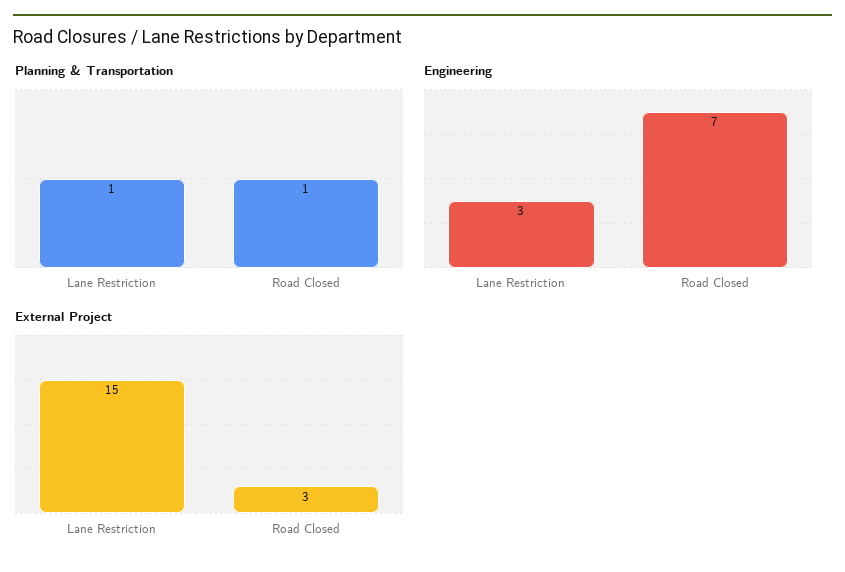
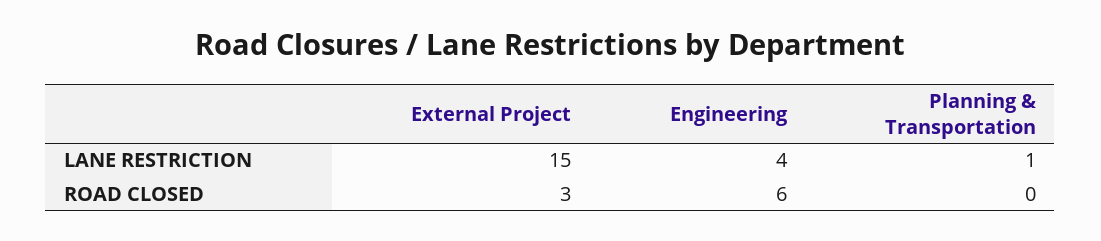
  {
    "Planning & Transportation": {
      "Lane Restriction": 1,
-     "Road Closed": 1
+     "Road Closed": 0
    },
    "Engineering": {
-     "Lane Restriction": 3,
+     "Lane Restriction": 4,
-     "Road Closed": 7
+     "Road Closed": 6
    },
    "External Project": {
      "Lane Restriction": 15,
      "Road Closed": 3
    }
  }

